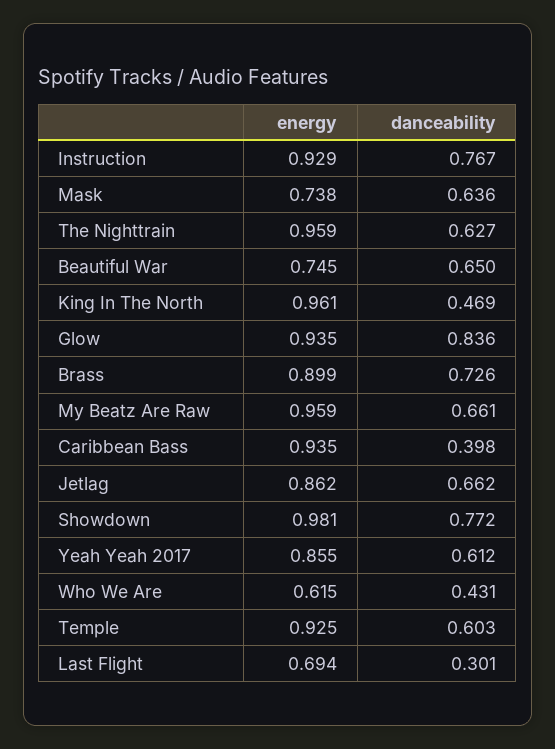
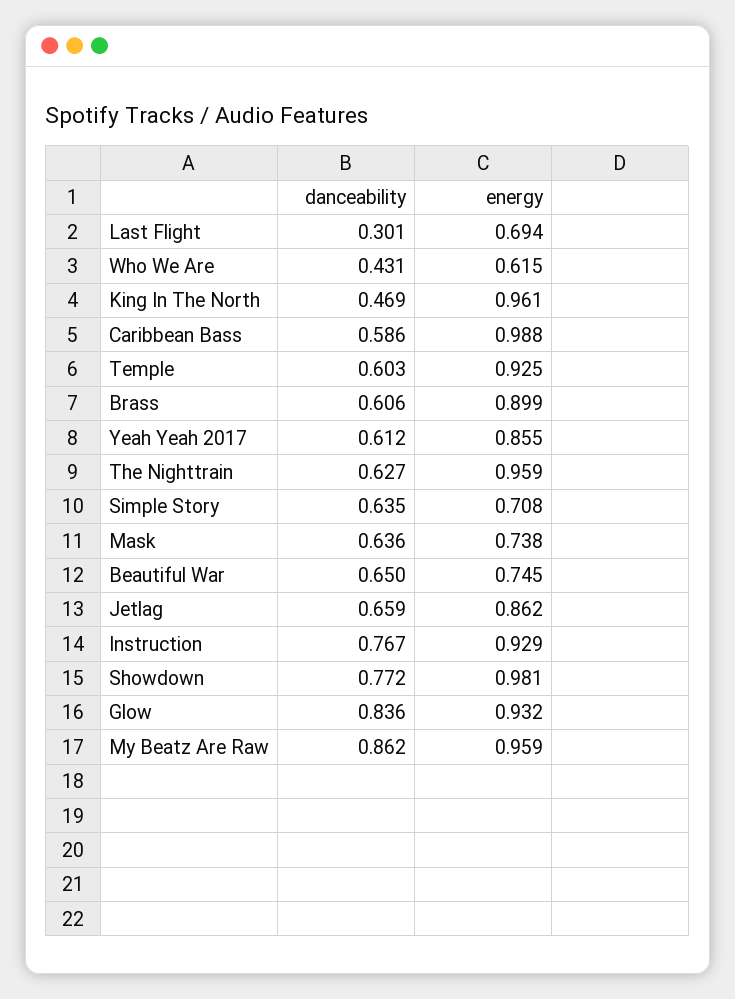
  {
    "energy": {
      "Instruction": 0.929,
      "Mask": 0.738,
      "The Nighttrain": 0.959,
      "Beautiful War": 0.745,
      "King In The North": 0.961,
-     "Glow": 0.935,
+     "Glow": 0.932,
      "Brass": 0.899,
      "My Beatz Are Raw": 0.959,
-     "Caribbean Bass": 0.935,
+     "Caribbean Bass": 0.988,
      "Jetlag": 0.862,
      "Showdown": 0.981,
      "Yeah Yeah 2017": 0.855,
      "Who We Are": 0.615,
      "Temple": 0.925,
-     "Last Flight": 0.694
+     "Last Flight": 0.694,
+     "Simple Story": 0.708
    },
    "danceability": {
      "Instruction": 0.767,
      "Mask": 0.636,
      "The Nighttrain": 0.627,
      "Beautiful War": 0.65,
      "King In The North": 0.469,
      "Glow": 0.836,
-     "Brass": 0.726,
+     "Brass": 0.606,
-     "My Beatz Are Raw": 0.661,
+     "My Beatz Are Raw": 0.862,
-     "Caribbean Bass": 0.398,
+     "Caribbean Bass": 0.586,
-     "Jetlag": 0.662,
+     "Jetlag": 0.659,
      "Showdown": 0.772,
      "Yeah Yeah 2017": 0.612,
      "Who We Are": 0.431,
      "Temple": 0.603,
-     "Last Flight": 0.301
+     "Last Flight": 0.301,
+     "Simple Story": 0.635
    }
  }

